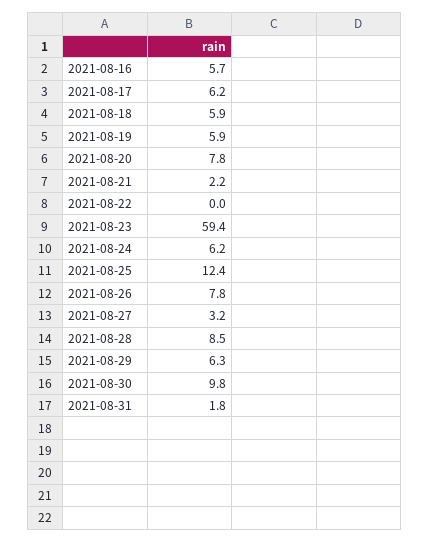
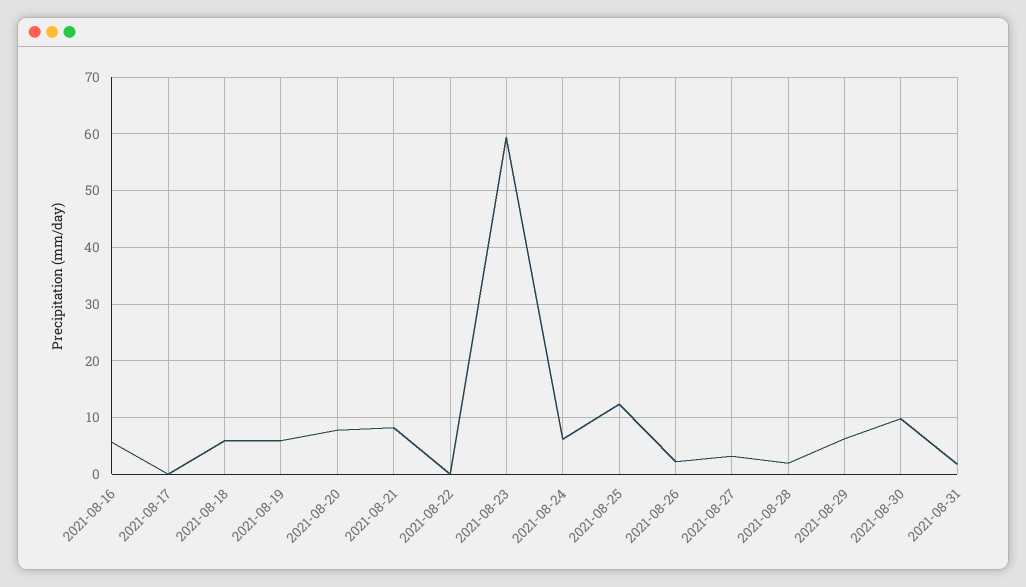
  {
    "2021-08-16": 5.7,
-   "2021-08-17": 6.2,
+   "2021-08-17": 0,
    "2021-08-18": 5.9,
    "2021-08-19": 5.9,
    "2021-08-20": 7.8,
-   "2021-08-21": 2.2,
+   "2021-08-21": 8,
    "2021-08-22": 0,
    "2021-08-23": 59.4,
    "2021-08-24": 6.2,
    "2021-08-25": 12.4,
-   "2021-08-26": 7.8,
+   "2021-08-26": 2,
    "2021-08-27": 3.2,
-   "2021-08-28": 8.5,
+   "2021-08-28": 2,
    "2021-08-29": 6.3,
    "2021-08-30": 9.8,
    "2021-08-31": 1.8
  }

